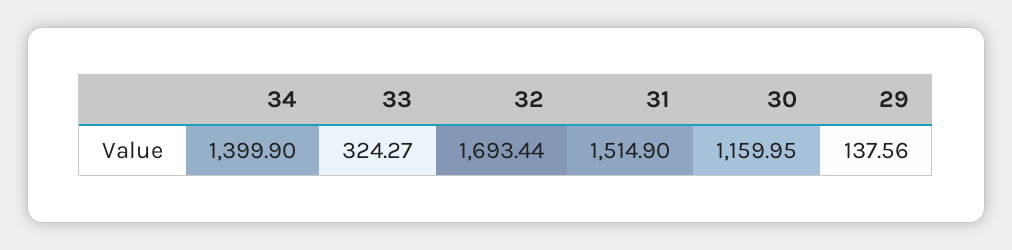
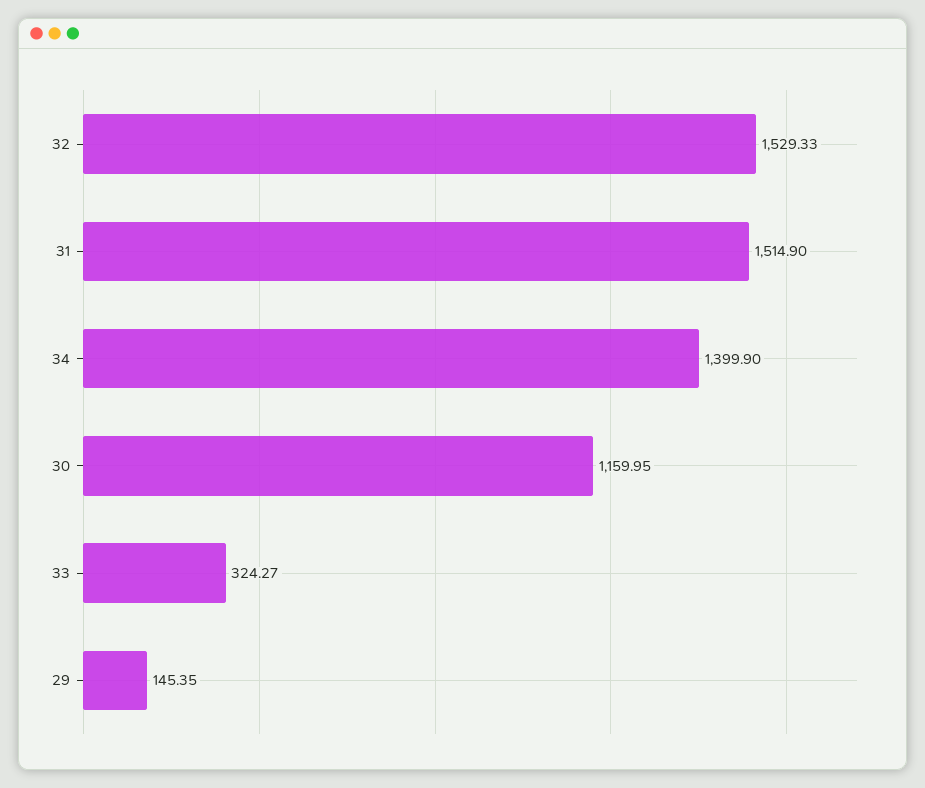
  {
    "34": 1399.9,
    "33": 324.27,
-   "32": 1693.44,
+   "32": 1529.33,
    "31": 1514.9,
    "30": 1159.95,
-   "29": 137.56
+   "29": 145.35
  }

